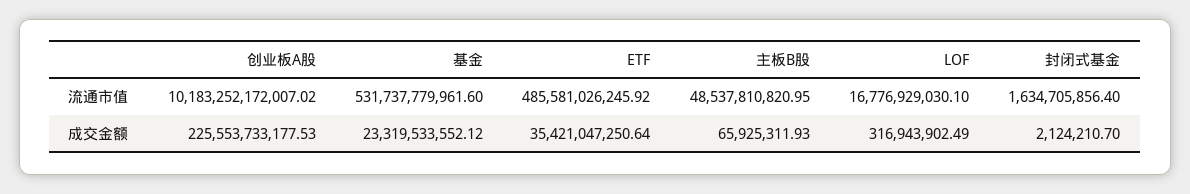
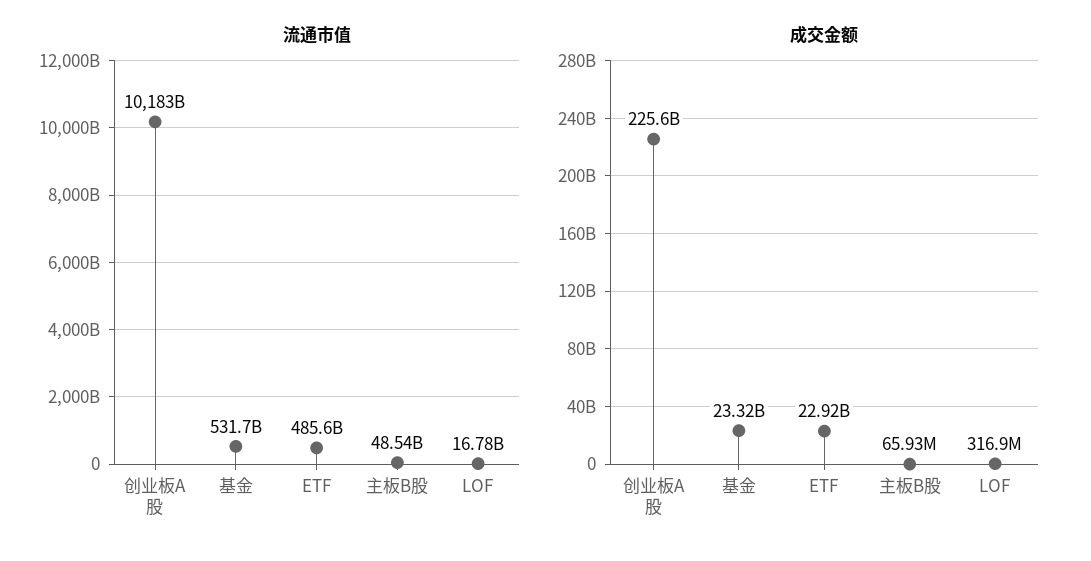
  {
    "流通市值": {
      "创业板A股": 10183252172007.02,
      "基金": 531737779961.6,
      "ETF": 485581026245.92,
      "主板B股": 48537810820.95,
-     "LOF": 16776929030.1,
+     "LOF": 16776929030.1
-     "封闭式基金": 1634705856.4
    },
    "成交金额": {
      "创业板A股": 225553733177.53,
      "基金": 23319533552.12,
-     "ETF": 35421047250.64,
+     "ETF": 22920000000,
      "主板B股": 65925311.93,
-     "LOF": 316943902.49,
+     "LOF": 316943902.49
-     "封闭式基金": 2124210.7
    }
  }

